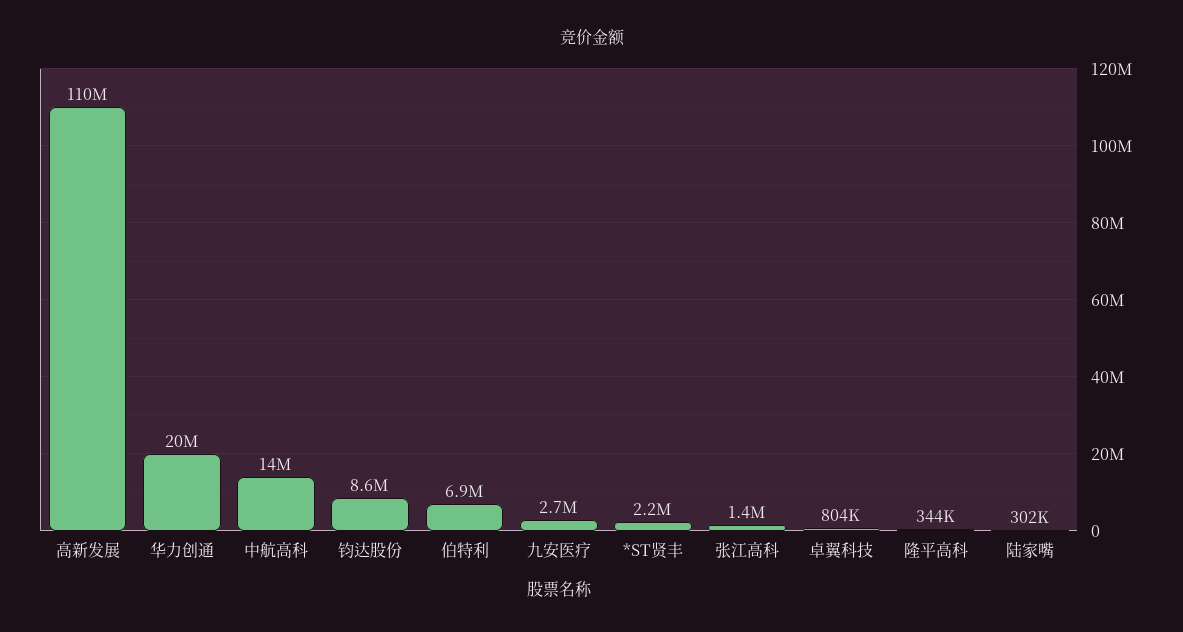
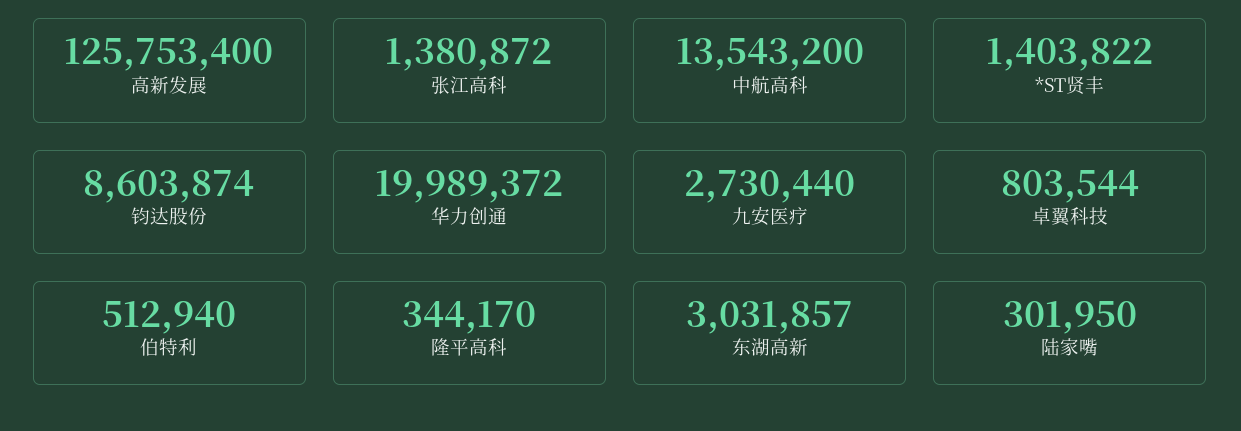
  {
-   "高新发展": 110000000,
+   "高新发展": 125753400,
    "华力创通": 19989372,
    "中航高科": 13543200,
    "钧达股份": 8603874,
-   "伯特利": 6900000,
+   "伯特利": 512940,
    "九安医疗": 2730440,
-   "*ST贤丰": 2200000,
+   "*ST贤丰": 1403822,
    "张江高科": 1380872,
    "卓翼科技": 803544,
    "隆平高科": 344170,
-   "陆家嘴": 301950
+   "陆家嘴": 301950,
+   "东湖高新": 3031857
  }

